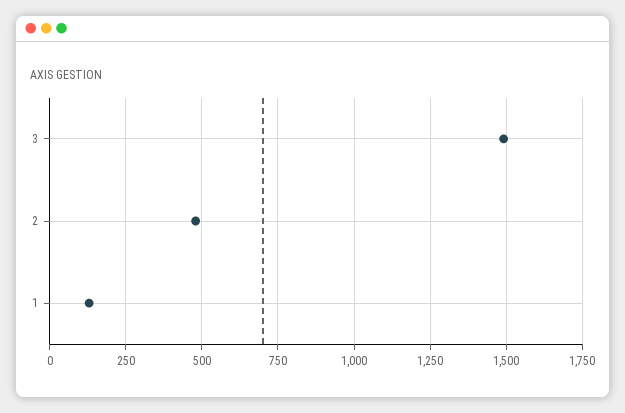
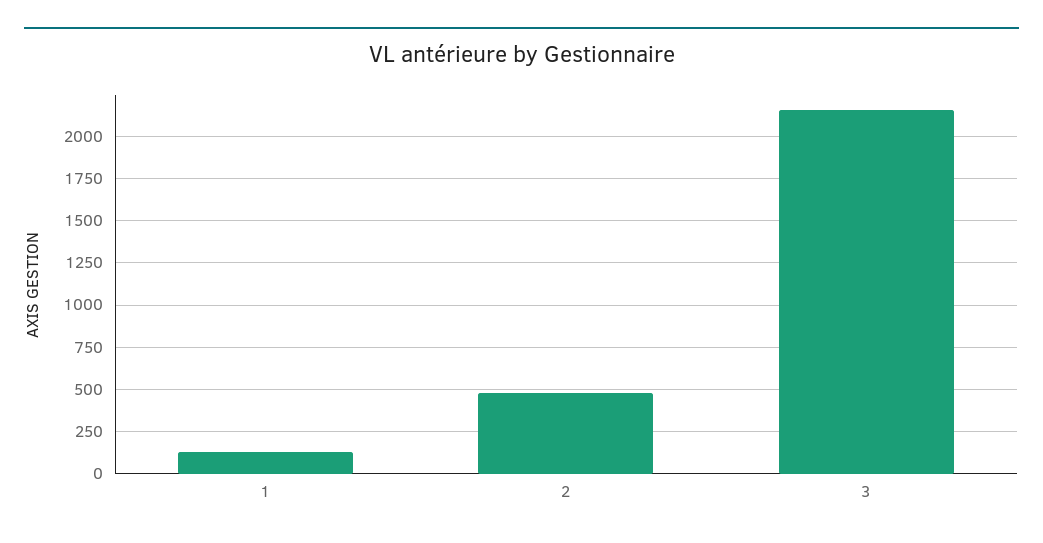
  {
-   "3": 1500,
+   "3": 2150,
    "2": 475,
    "1": 125
  }

